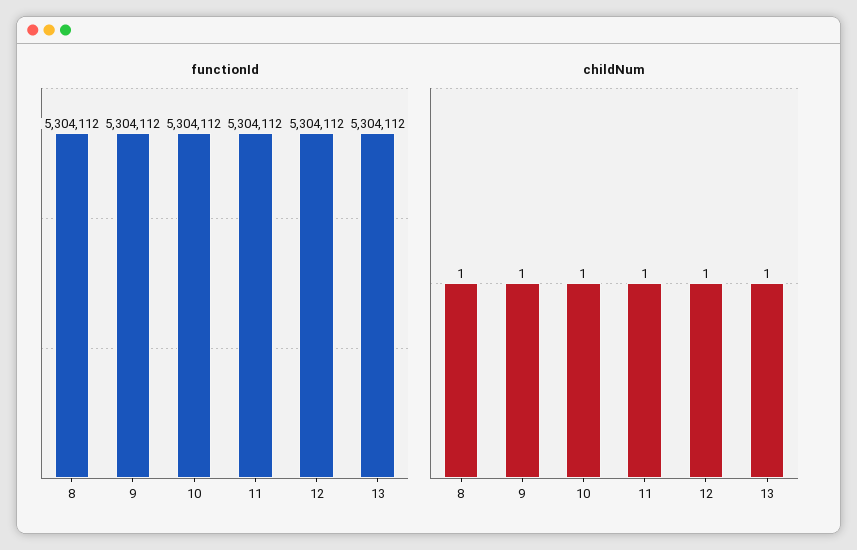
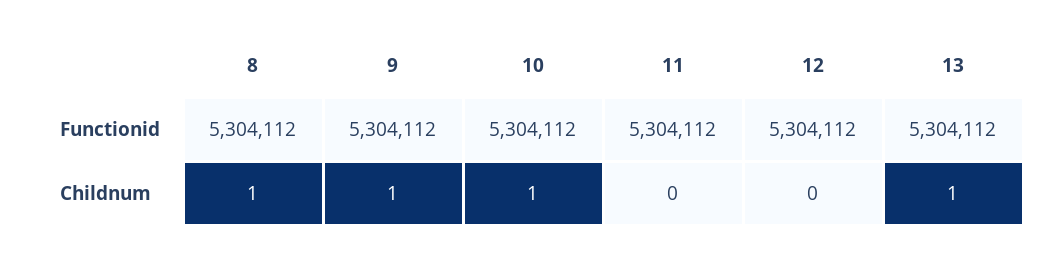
  {
    "functionId": {
      "8": 5304112,
      "9": 5304112,
      "10": 5304112,
      "11": 5304112,
      "12": 5304112,
      "13": 5304112
    },
    "childNum": {
      "8": 1,
      "9": 1,
      "10": 1,
-     "11": 1,
+     "11": 0,
-     "12": 1,
+     "12": 0,
      "13": 1
    }
  }

